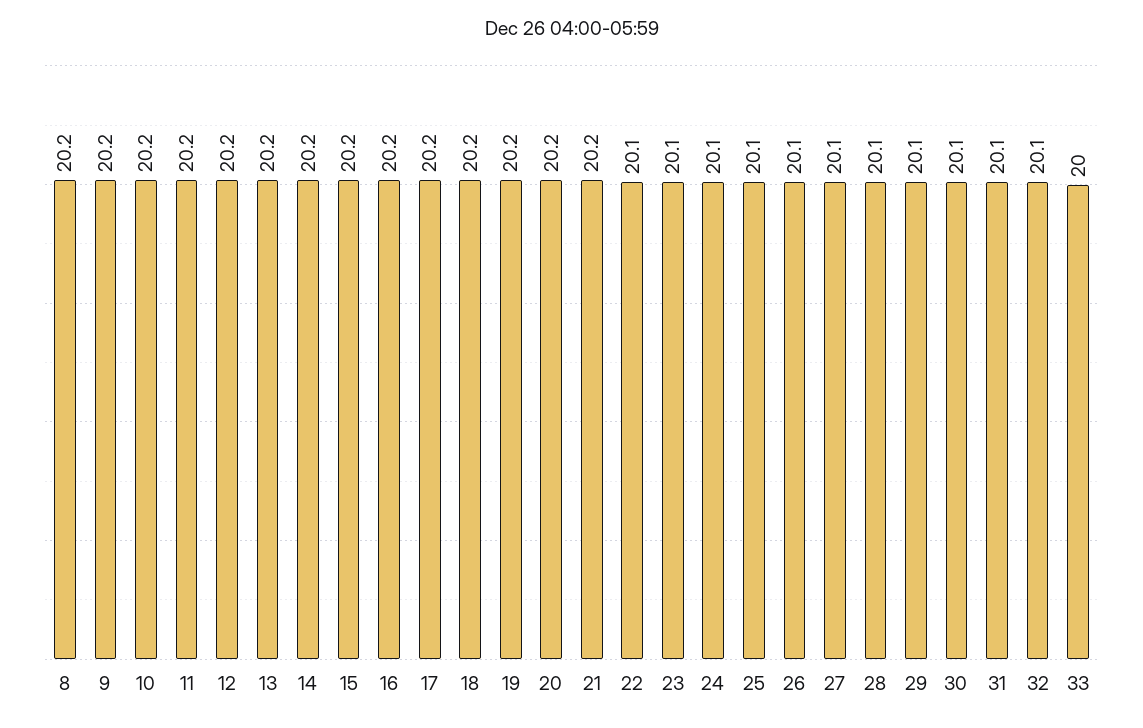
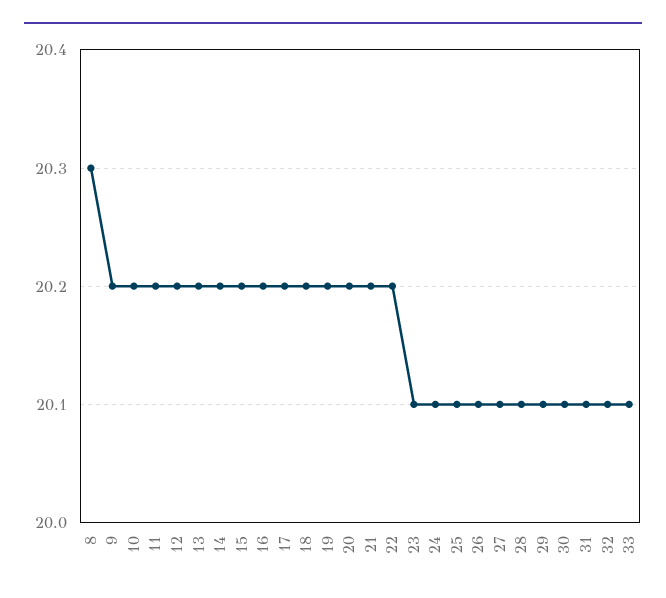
  {
-   "8": 20.2,
+   "8": 20.3,
    "9": 20.2,
    "10": 20.2,
    "11": 20.2,
    "12": 20.2,
    "13": 20.2,
    "14": 20.2,
    "15": 20.2,
    "16": 20.2,
    "17": 20.2,
    "18": 20.2,
    "19": 20.2,
    "20": 20.2,
    "21": 20.2,
-   "22": 20.1,
+   "22": 20.2,
    "23": 20.1,
    "24": 20.1,
    "25": 20.1,
    "26": 20.1,
    "27": 20.1,
    "28": 20.1,
    "29": 20.1,
    "30": 20.1,
    "31": 20.1,
    "32": 20.1,
-   "33": 20
+   "33": 20.1
  }

